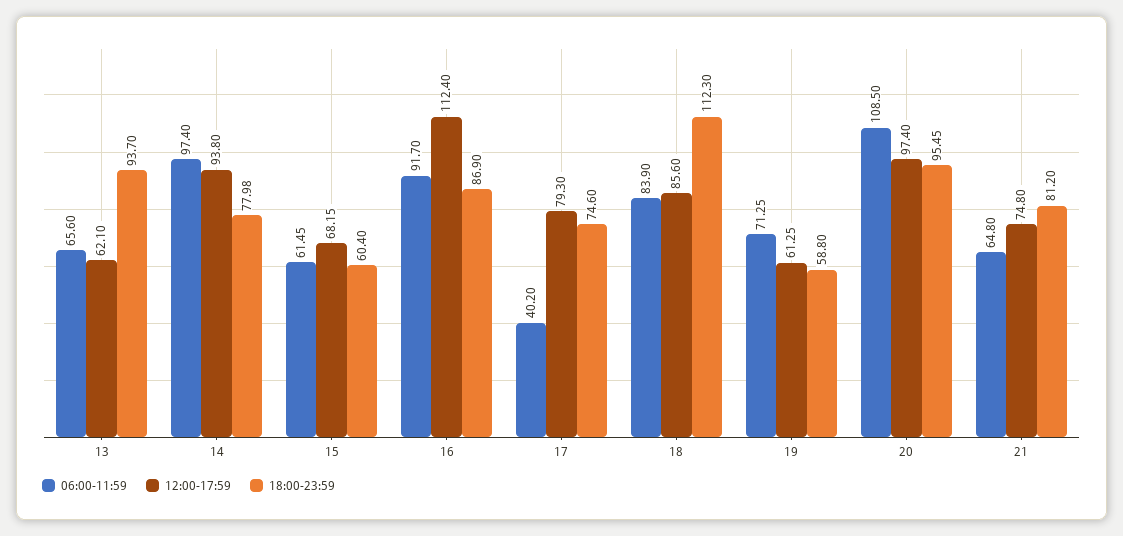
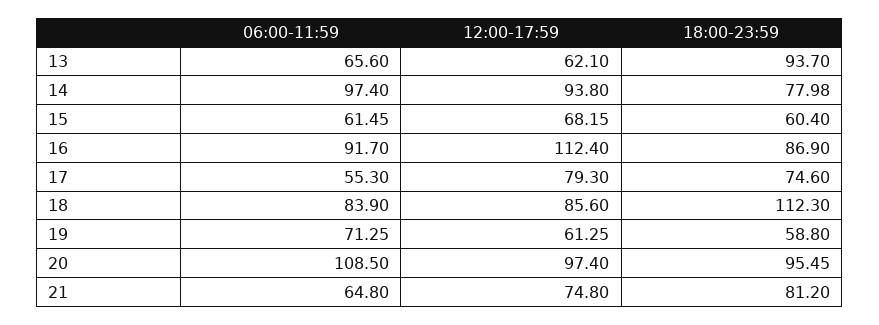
  {
    "06:00-11:59": {
      "13": 65.6,
      "14": 97.4,
      "15": 61.45,
      "16": 91.7,
-     "17": 40.2,
+     "17": 55.3,
      "18": 83.9,
      "19": 71.25,
      "20": 108.5,
      "21": 64.8
    },
    "12:00-17:59": {
      "13": 62.1,
      "14": 93.8,
      "15": 68.15,
      "16": 112.4,
      "17": 79.3,
      "18": 85.6,
      "19": 61.25,
      "20": 97.4,
      "21": 74.8
    },
    "18:00-23:59": {
      "13": 93.7,
      "14": 77.98,
      "15": 60.4,
      "16": 86.9,
      "17": 74.6,
      "18": 112.3,
      "19": 58.8,
      "20": 95.45,
      "21": 81.2
    }
  }

